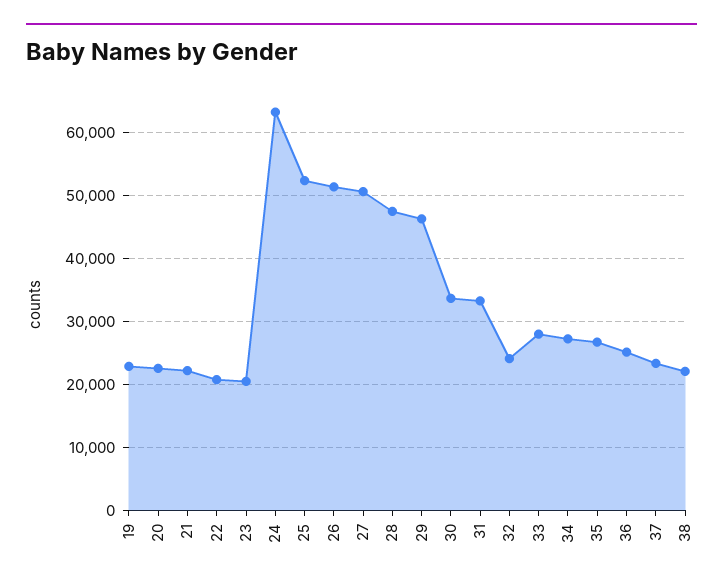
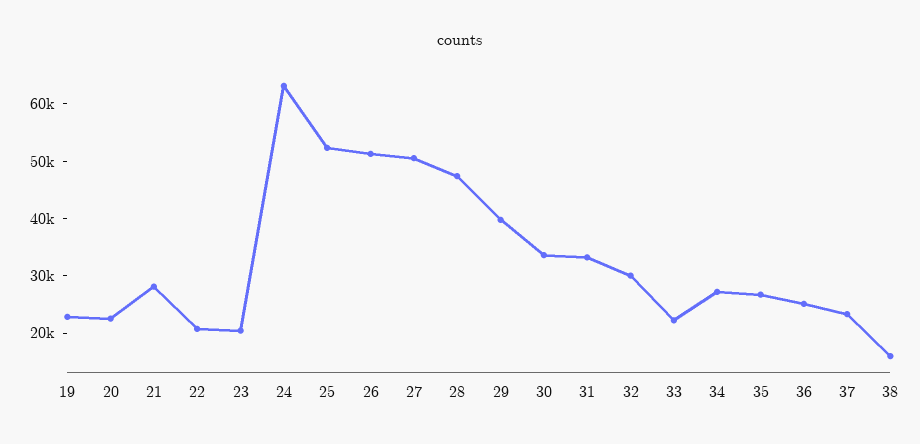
  {
    "19": 23000,
    "20": 23000,
-   "21": 22000,
+   "21": 28000,
    "22": 21000,
    "23": 20000,
    "24": 63000,
    "25": 52000,
    "26": 51000,
    "27": 51000,
    "28": 47000,
-   "29": 46000,
+   "29": 40000,
    "30": 34000,
    "31": 33000,
-   "32": 24000,
+   "32": 30000,
-   "33": 28000,
+   "33": 22000,
    "34": 27000,
    "35": 27000,
    "36": 25000,
    "37": 23000,
-   "38": 22000
+   "38": 16000
  }

